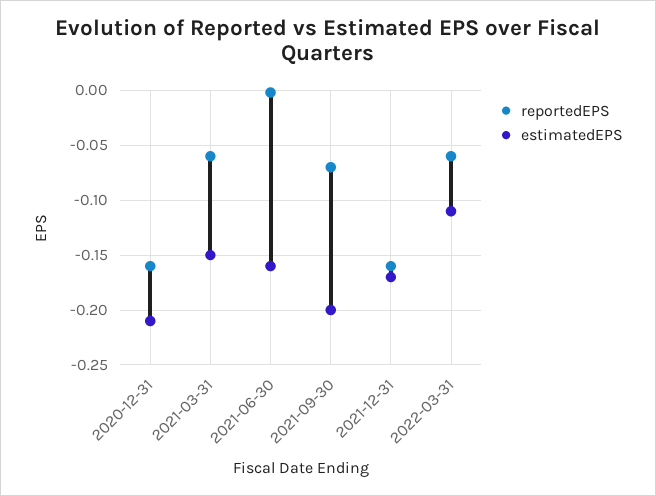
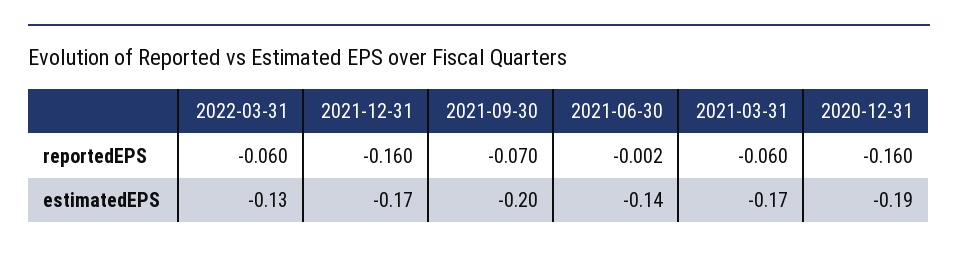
  {
    "reportedEPS": {
      "2020-12-31": -0.16,
      "2021-03-31": -0.06,
      "2021-06-30": -0.002,
      "2021-09-30": -0.07,
      "2021-12-31": -0.16,
      "2022-03-31": -0.06
    },
    "estimatedEPS": {
-     "2020-12-31": -0.21,
+     "2020-12-31": -0.19,
-     "2021-03-31": -0.15,
+     "2021-03-31": -0.17,
-     "2021-06-30": -0.16,
+     "2021-06-30": -0.14,
      "2021-09-30": -0.2,
      "2021-12-31": -0.17,
-     "2022-03-31": -0.11
+     "2022-03-31": -0.13
    }
  }

